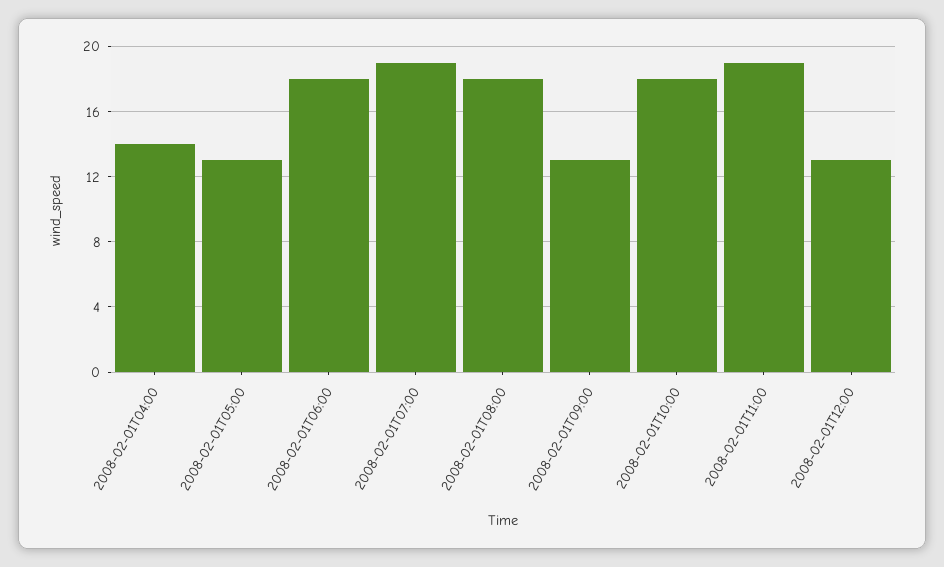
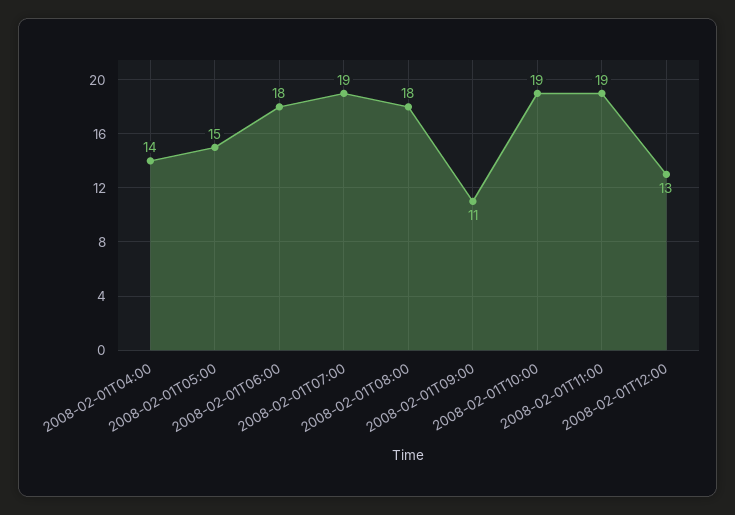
  {
    "2008-02-01T04:00": 14,
-   "2008-02-01T05:00": 13,
+   "2008-02-01T05:00": 15,
    "2008-02-01T06:00": 18,
    "2008-02-01T07:00": 19,
    "2008-02-01T08:00": 18,
-   "2008-02-01T09:00": 13,
+   "2008-02-01T09:00": 11,
-   "2008-02-01T10:00": 18,
+   "2008-02-01T10:00": 19,
    "2008-02-01T11:00": 19,
    "2008-02-01T12:00": 13
  }

